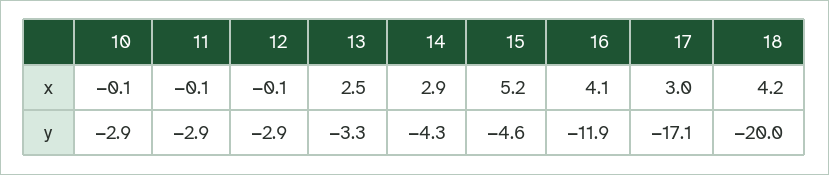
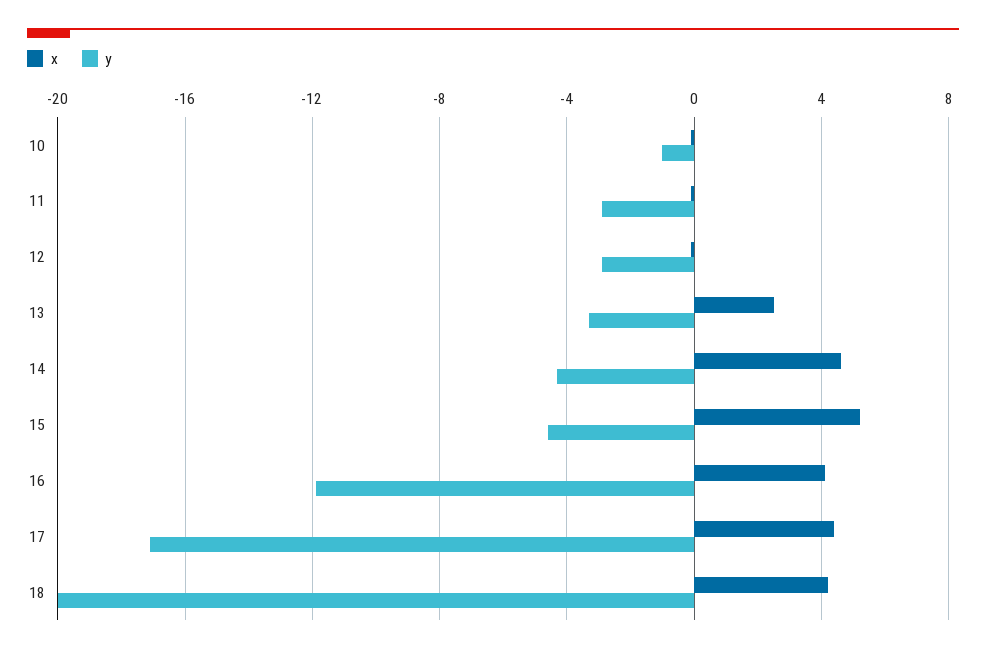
  {
    "x": {
      "10": -0.1,
      "11": -0.1,
      "12": -0.1,
      "13": 2.5,
-     "14": 2.9,
+     "14": 4.5,
      "15": 5.2,
      "16": 4.1,
-     "17": 3,
+     "17": 4.5,
      "18": 4.2
    },
    "y": {
-     "10": -2.9,
+     "10": -1,
      "11": -2.9,
      "12": -2.9,
      "13": -3.3,
      "14": -4.3,
      "15": -4.6,
      "16": -11.9,
      "17": -17.1,
      "18": -20
    }
  }

